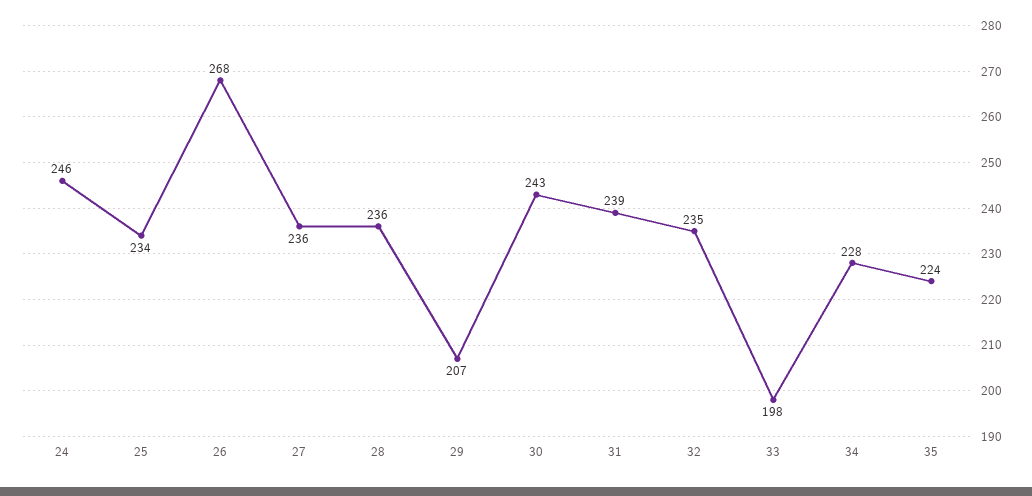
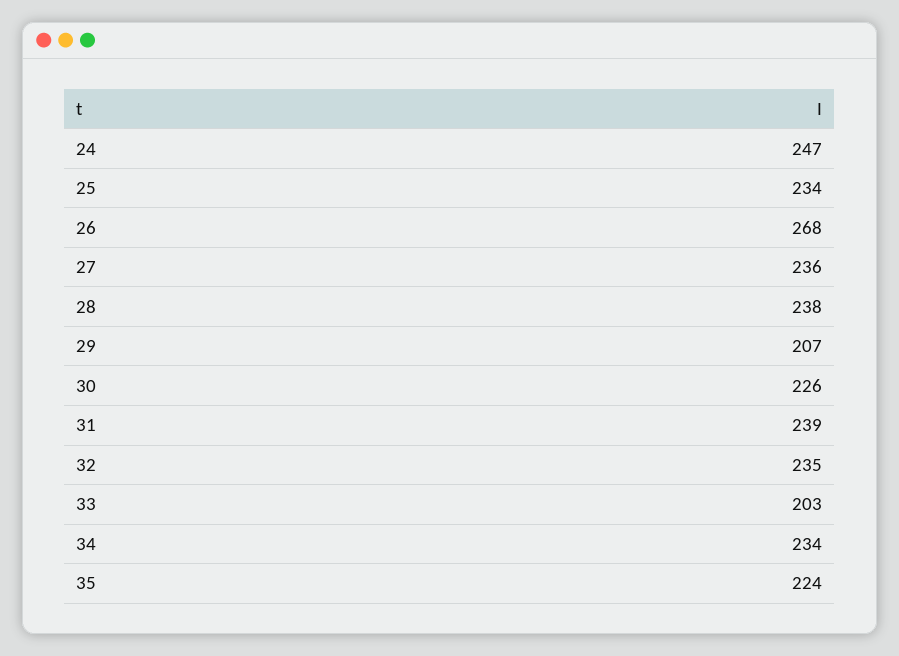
  {
-   "24": 246,
+   "24": 247,
    "25": 234,
    "26": 268,
    "27": 236,
-   "28": 236,
+   "28": 238,
    "29": 207,
-   "30": 243,
+   "30": 226,
    "31": 239,
    "32": 235,
-   "33": 198,
+   "33": 203,
-   "34": 228,
+   "34": 234,
    "35": 224
  }

